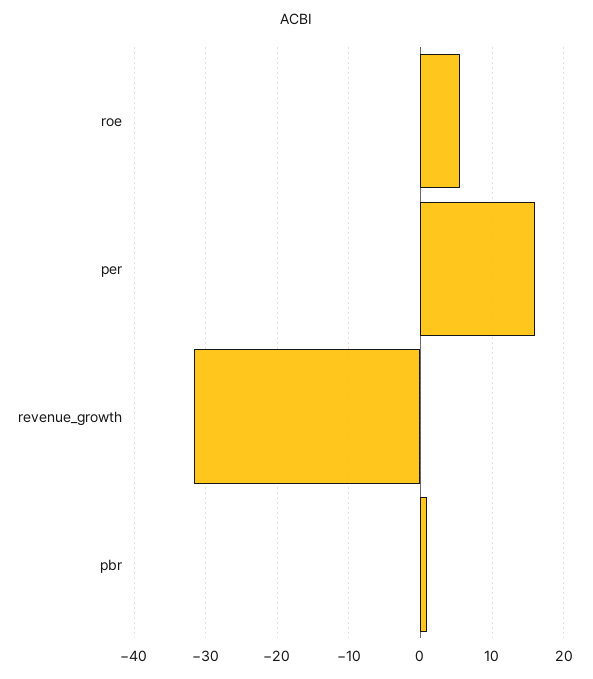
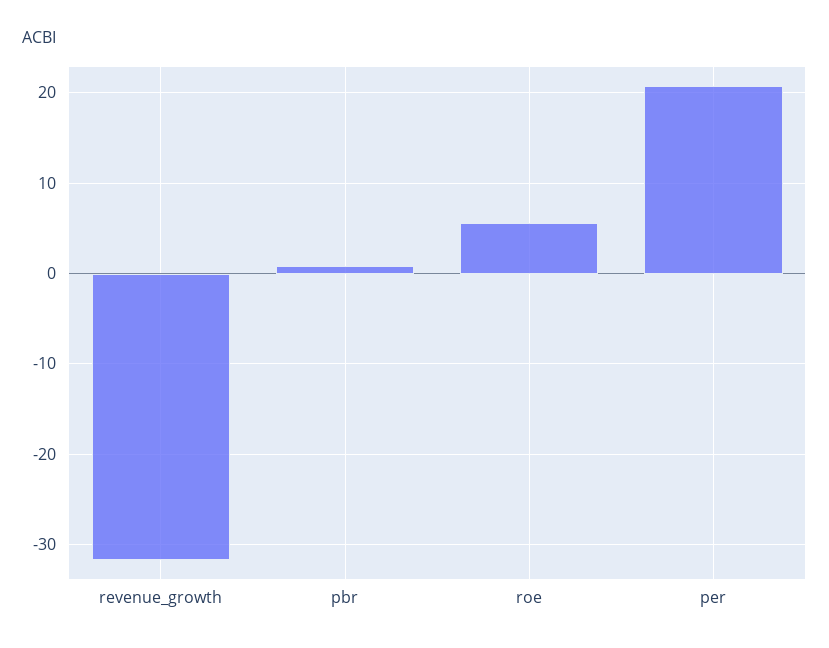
  {
    "roe": 6,
-   "per": 16,
+   "per": 21,
    "revenue_growth": -32,
    "pbr": 1
  }

